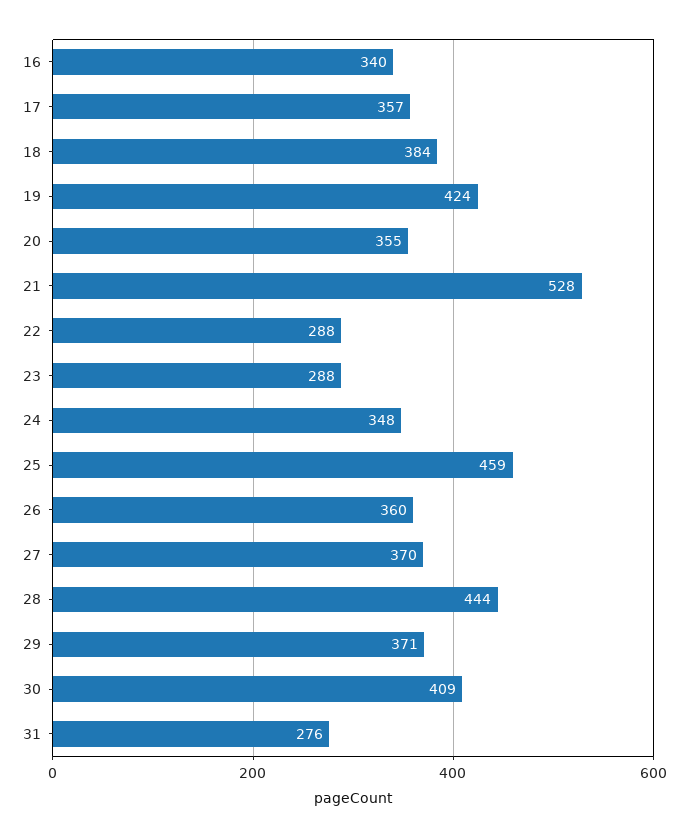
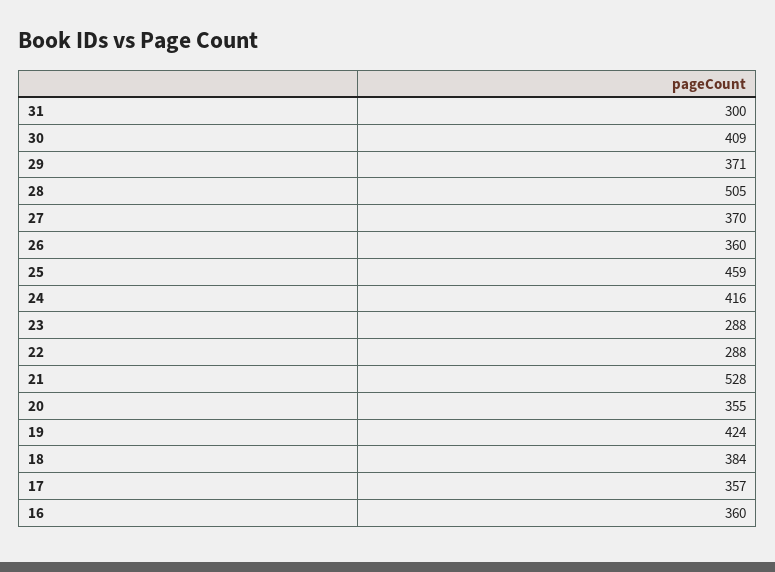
  {
-   "16": 340,
+   "16": 360,
    "17": 357,
    "18": 384,
    "19": 424,
    "20": 355,
    "21": 528,
    "22": 288,
    "23": 288,
-   "24": 348,
+   "24": 416,
    "25": 459,
    "26": 360,
    "27": 370,
-   "28": 444,
+   "28": 505,
    "29": 371,
    "30": 409,
-   "31": 276
+   "31": 300
  }

